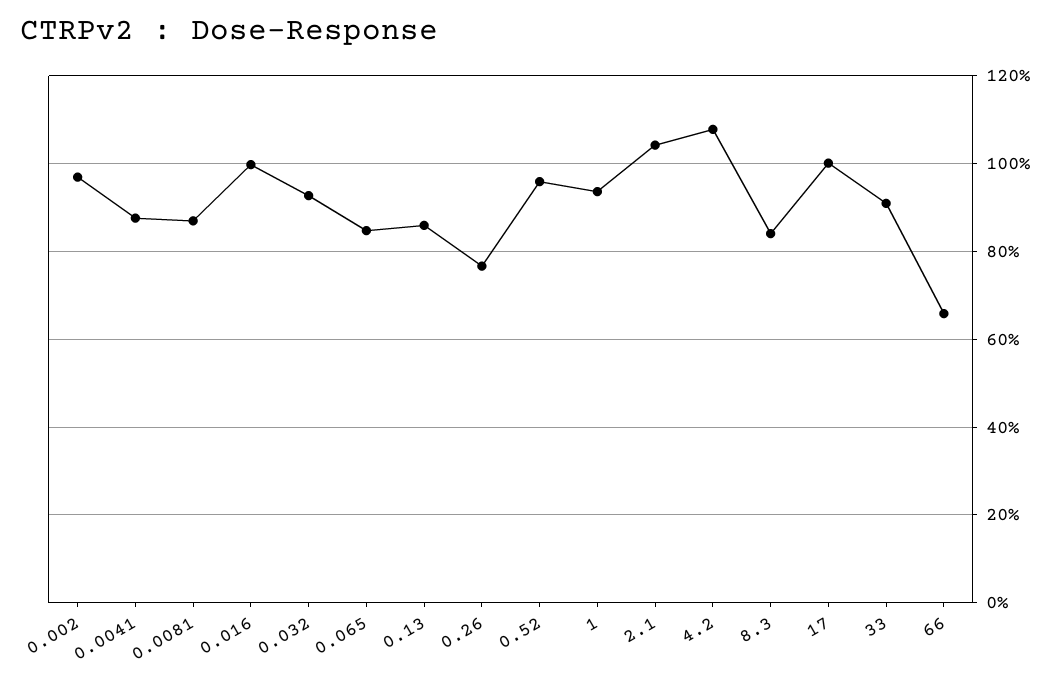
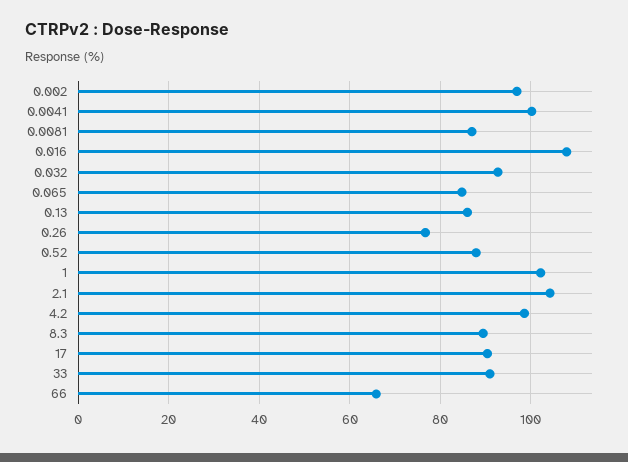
  {
    "0.002": 96,
-   "0.0041": 88,
+   "0.0041": 100,
    "0.0081": 86,
-   "0.016": 100,
+   "0.016": 108,
    "0.032": 92,
    "0.065": 84,
    "0.13": 86,
    "0.26": 76,
-   "0.52": 96,
+   "0.52": 88,
-   "1": 94,
+   "1": 102,
    "2.1": 104,
-   "4.2": 108,
+   "4.2": 98,
-   "8.3": 84,
+   "8.3": 90,
-   "17": 100,
+   "17": 90,
    "33": 90,
    "66": 66
  }

